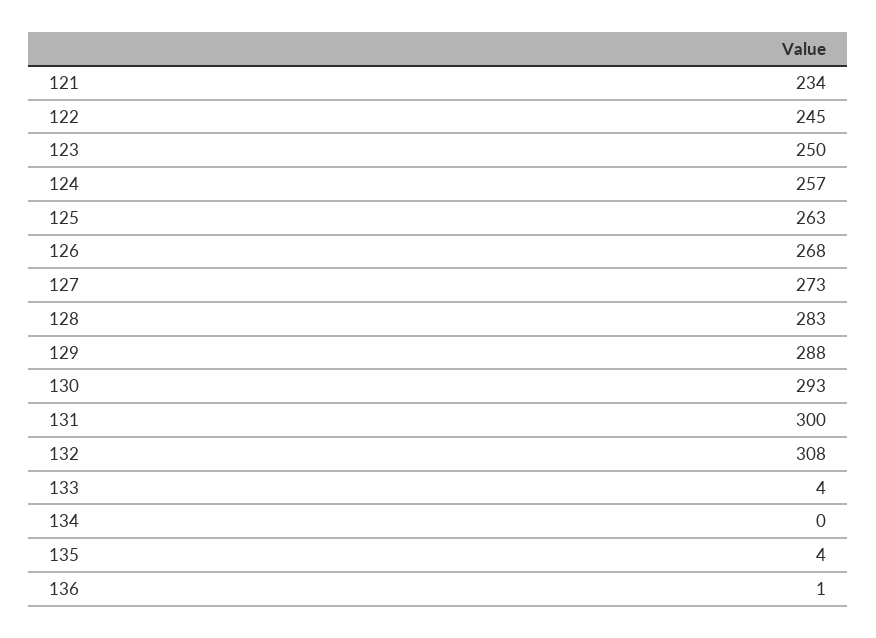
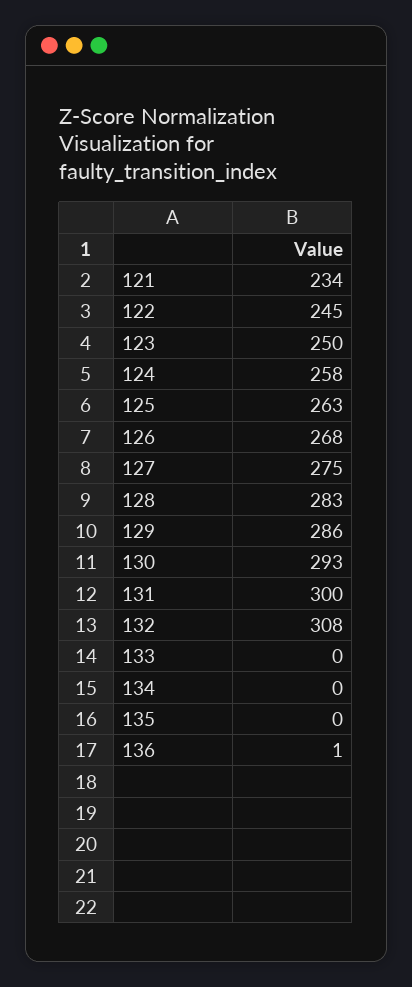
  {
    "121": 234,
    "122": 245,
    "123": 250,
-   "124": 257,
+   "124": 258,
    "125": 263,
    "126": 268,
-   "127": 273,
+   "127": 275,
    "128": 283,
-   "129": 288,
+   "129": 286,
    "130": 293,
    "131": 300,
    "132": 308,
-   "133": 4,
+   "133": 0,
    "134": 0,
-   "135": 4,
+   "135": 0,
    "136": 1
  }

